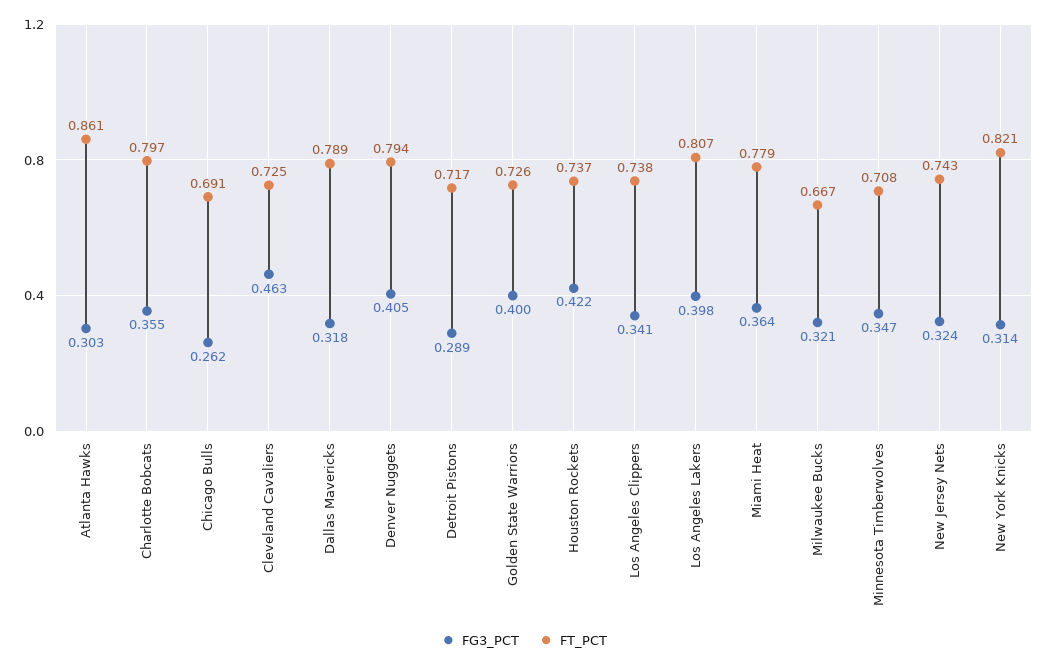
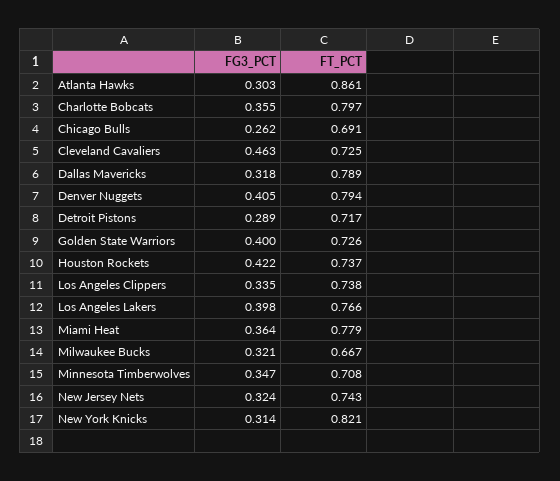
  {
    "FG3_PCT": {
      "Atlanta Hawks": 0.303,
      "Charlotte Bobcats": 0.355,
      "Chicago Bulls": 0.262,
      "Cleveland Cavaliers": 0.463,
      "Dallas Mavericks": 0.318,
      "Denver Nuggets": 0.405,
      "Detroit Pistons": 0.289,
      "Golden State Warriors": 0.4,
      "Houston Rockets": 0.422,
-     "Los Angeles Clippers": 0.341,
+     "Los Angeles Clippers": 0.335,
      "Los Angeles Lakers": 0.398,
      "Miami Heat": 0.364,
      "Milwaukee Bucks": 0.321,
      "Minnesota Timberwolves": 0.347,
      "New Jersey Nets": 0.324,
      "New York Knicks": 0.314
    },
    "FT_PCT": {
      "Atlanta Hawks": 0.861,
      "Charlotte Bobcats": 0.797,
      "Chicago Bulls": 0.691,
      "Cleveland Cavaliers": 0.725,
      "Dallas Mavericks": 0.789,
      "Denver Nuggets": 0.794,
      "Detroit Pistons": 0.717,
      "Golden State Warriors": 0.726,
      "Houston Rockets": 0.737,
      "Los Angeles Clippers": 0.738,
-     "Los Angeles Lakers": 0.807,
+     "Los Angeles Lakers": 0.766,
      "Miami Heat": 0.779,
      "Milwaukee Bucks": 0.667,
      "Minnesota Timberwolves": 0.708,
      "New Jersey Nets": 0.743,
      "New York Knicks": 0.821
    }
  }

